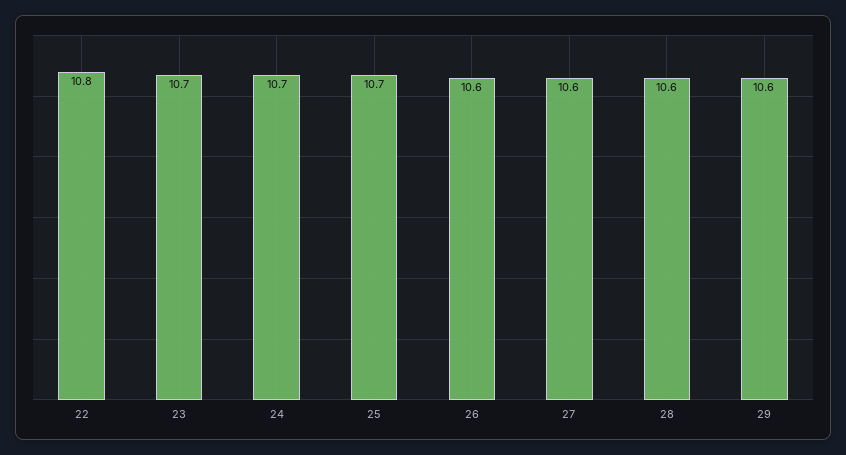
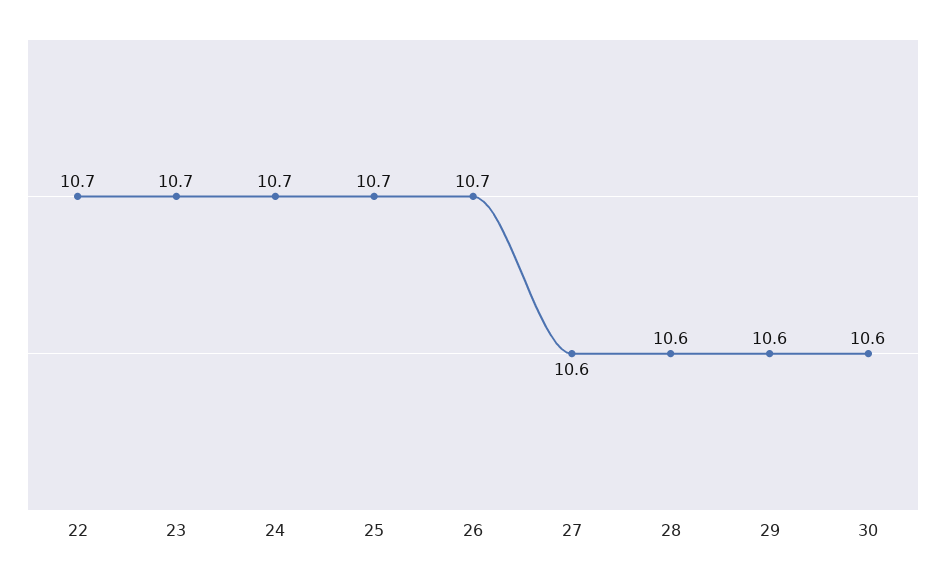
  {
-   "22": 10.8,
+   "22": 10.7,
    "23": 10.7,
    "24": 10.7,
    "25": 10.7,
-   "26": 10.6,
+   "26": 10.7,
    "27": 10.6,
    "28": 10.6,
-   "29": 10.6
+   "29": 10.6,
+   "30": 10.6
  }

